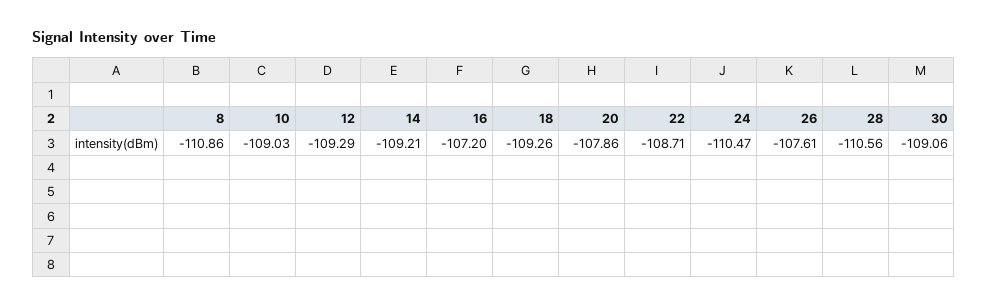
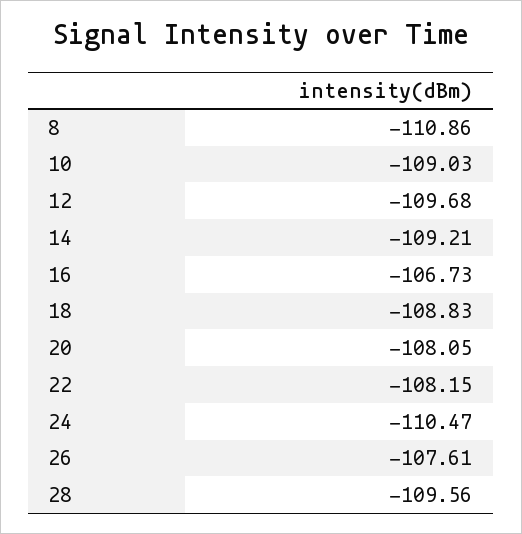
  {
    "8": -110.86,
    "10": -109.03,
-   "12": -109.29,
+   "12": -109.68,
    "14": -109.21,
-   "16": -107.2,
+   "16": -106.73,
-   "18": -109.26,
+   "18": -108.83,
-   "20": -107.86,
+   "20": -108.05,
-   "22": -108.71,
+   "22": -108.15,
    "24": -110.47,
    "26": -107.61,
-   "28": -110.56,
+   "28": -109.56
-   "30": -109.06
  }

